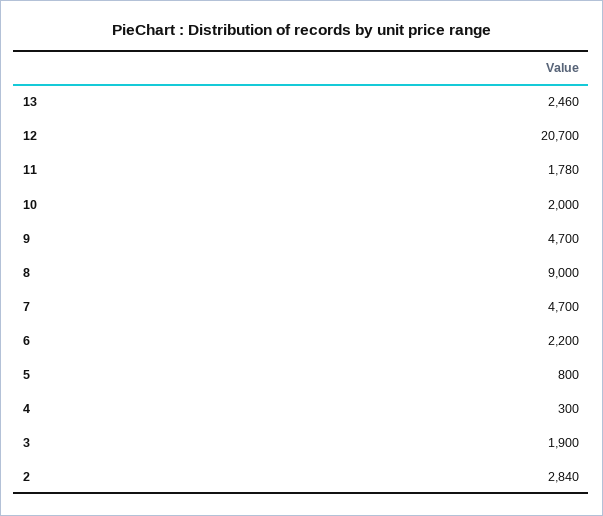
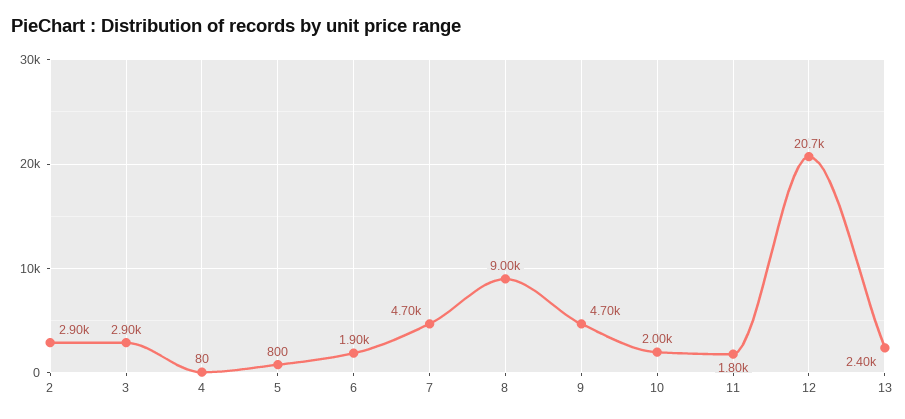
  {
-   "13": 2460,
+   "13": 2400,
    "12": 20700,
-   "11": 1780,
+   "11": 1800,
    "10": 2000,
    "9": 4700,
    "8": 9000,
    "7": 4700,
-   "6": 2200,
+   "6": 1900,
    "5": 800,
-   "4": 300,
+   "4": 80,
-   "3": 1900,
+   "3": 2900,
-   "2": 2840
+   "2": 2900
  }

